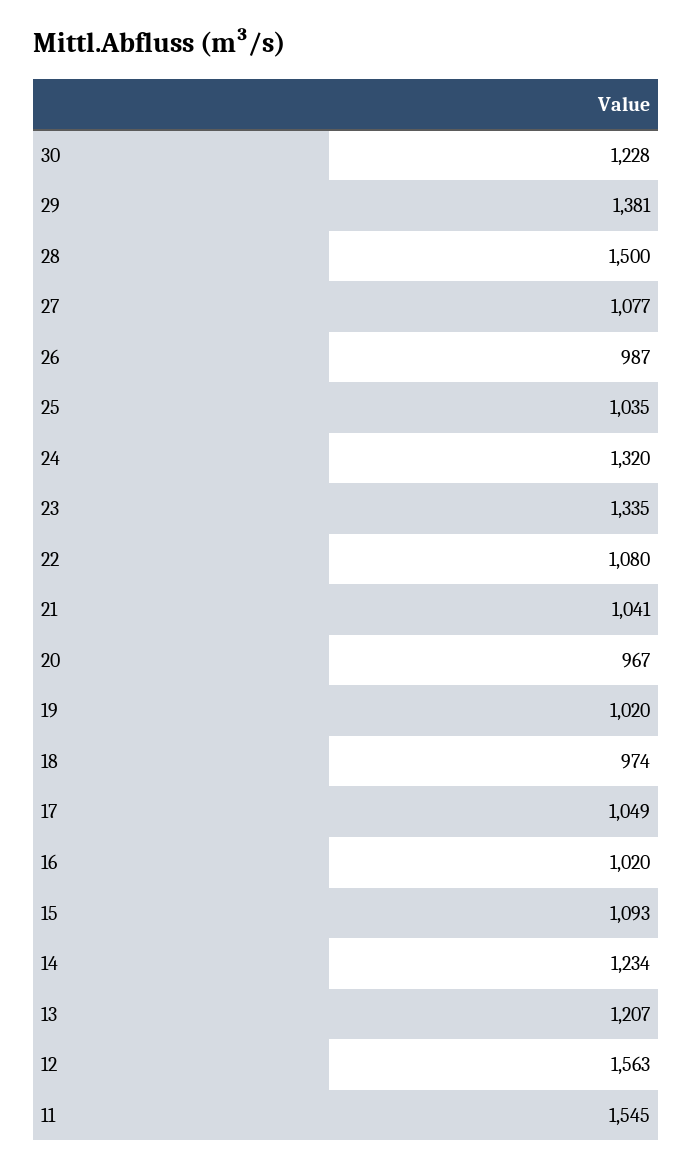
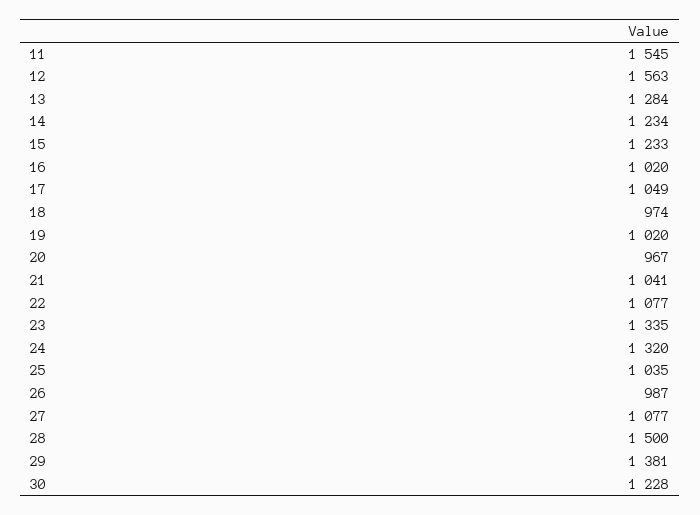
  {
    "30": 1228,
    "29": 1381,
    "28": 1500,
    "27": 1077,
    "26": 987,
    "25": 1035,
    "24": 1320,
    "23": 1335,
-   "22": 1080,
+   "22": 1077,
    "21": 1041,
    "20": 967,
    "19": 1020,
    "18": 974,
    "17": 1049,
    "16": 1020,
-   "15": 1093,
+   "15": 1233,
    "14": 1234,
-   "13": 1207,
+   "13": 1284,
    "12": 1563,
    "11": 1545
  }

